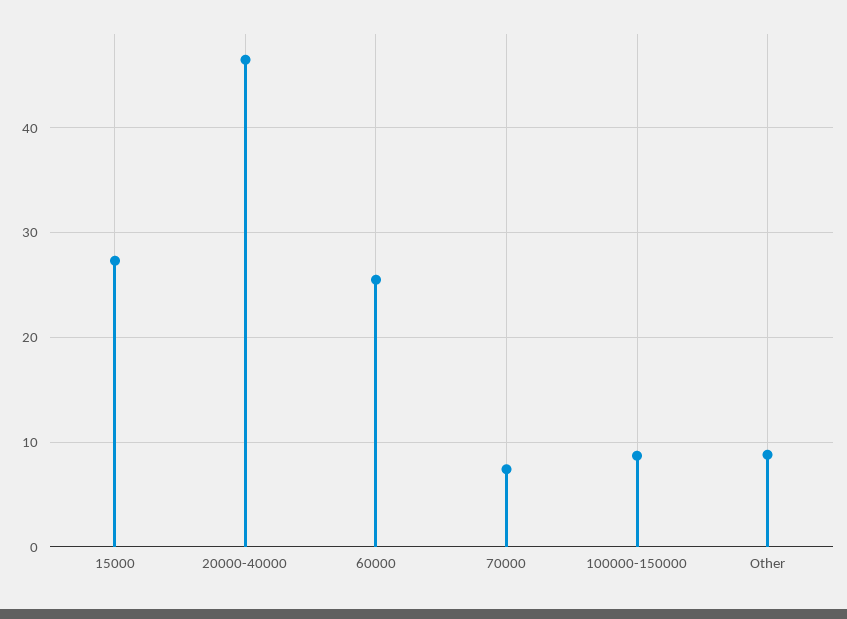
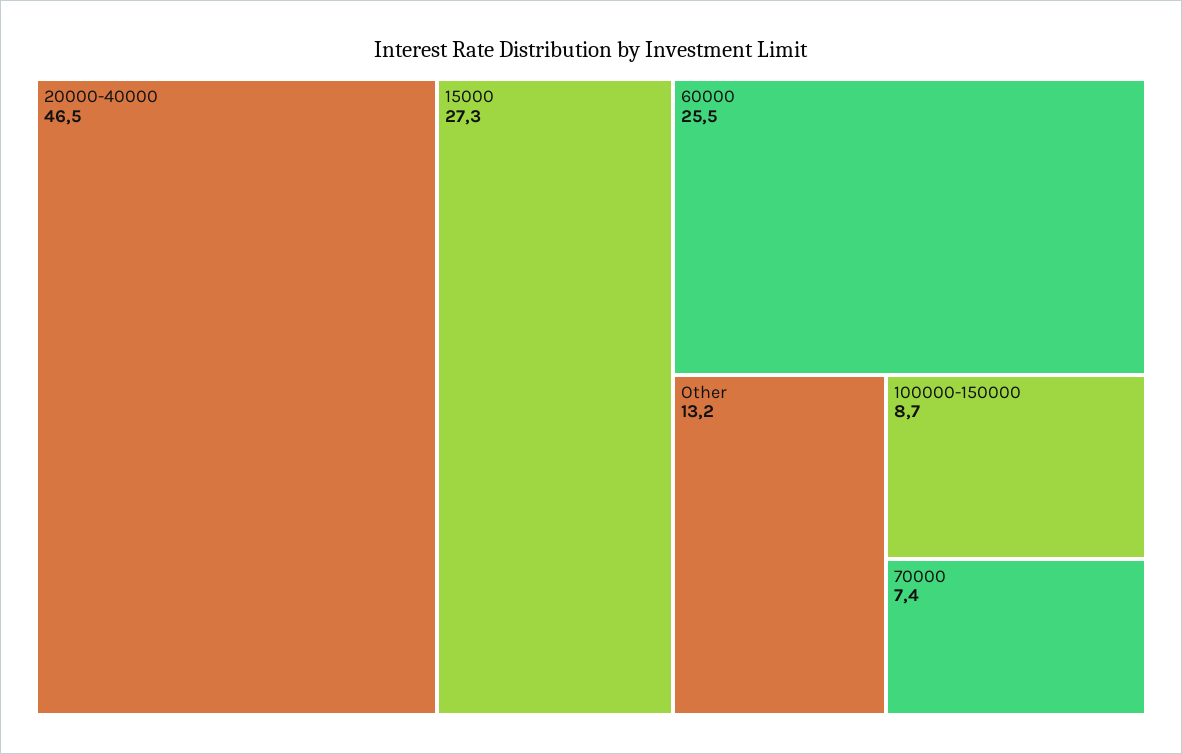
  {
    "15000": 27.3,
    "20000-40000": 46.5,
    "60000": 25.5,
    "70000": 7.4,
    "100000-150000": 8.7,
-   "Other": 9
+   "Other": 13.2
  }

